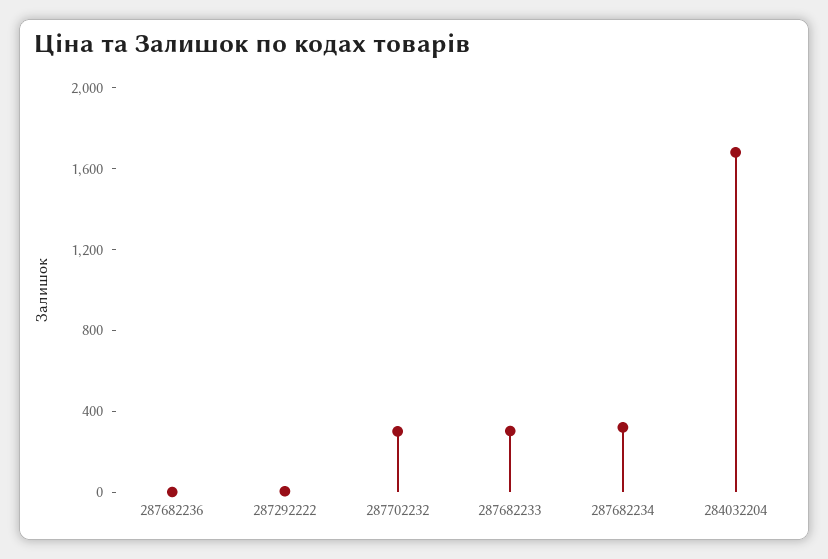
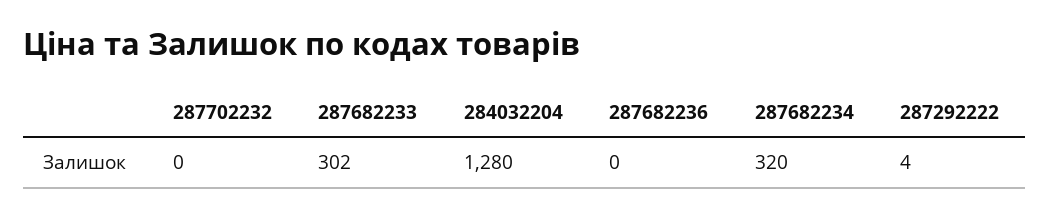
  {
    "287682236": 0,
    "287292222": 4,
-   "287702232": 300,
+   "287702232": 0,
    "287682233": 302,
    "287682234": 320,
-   "284032204": 1700
+   "284032204": 1280
  }

